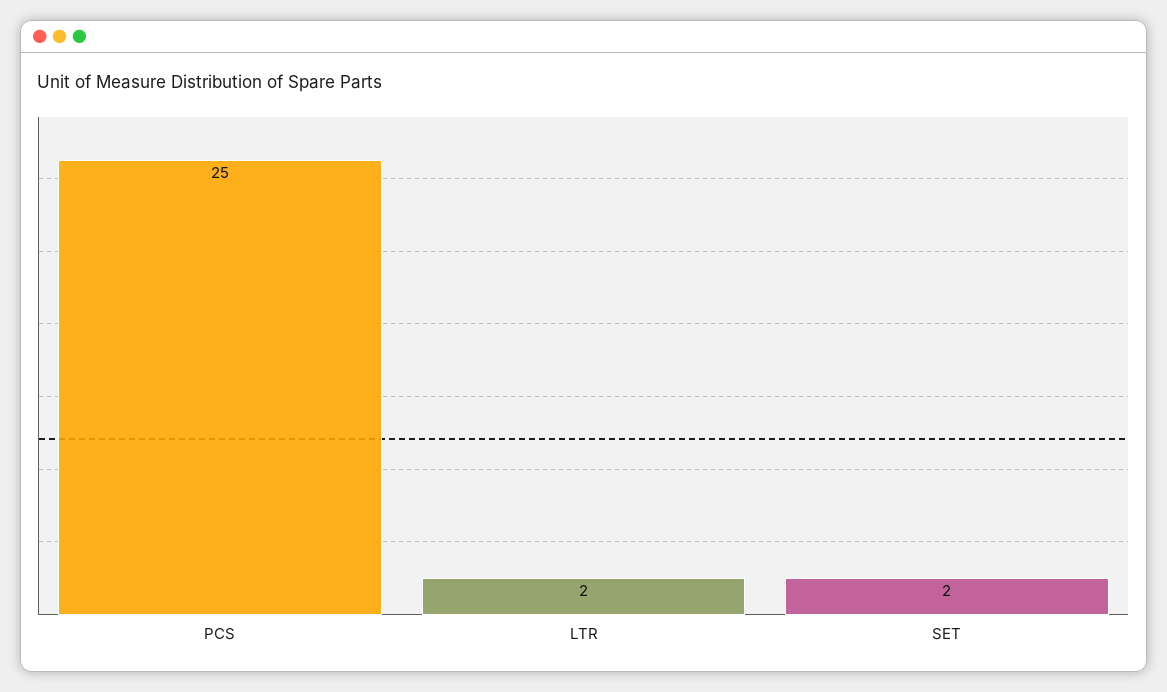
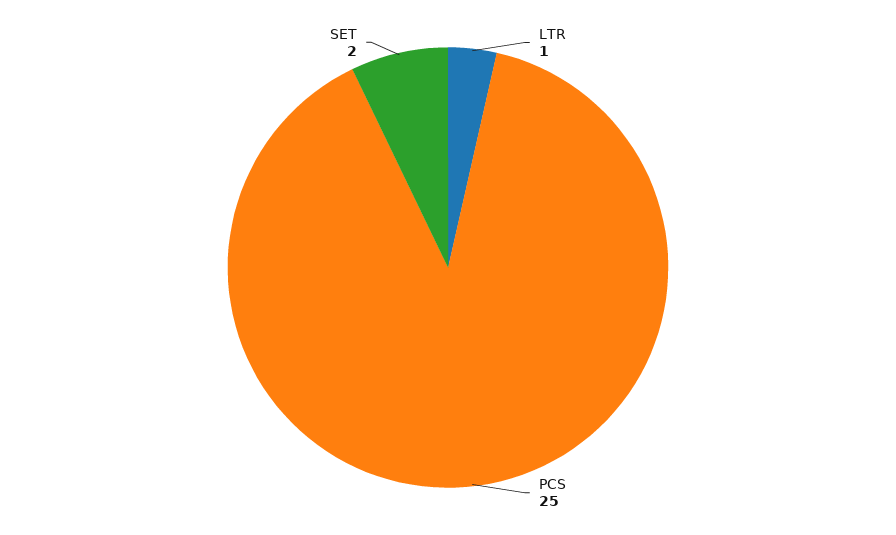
  {
    "PCS": 25,
-   "LTR": 2,
+   "LTR": 1,
    "SET": 2
  }

